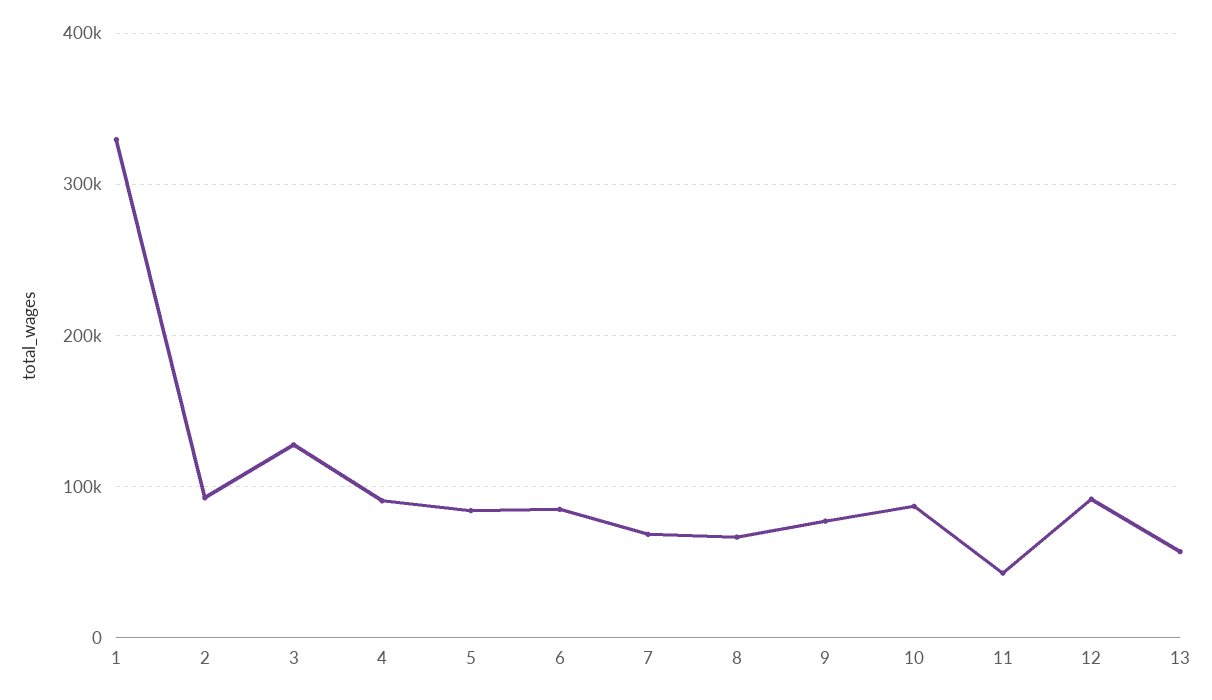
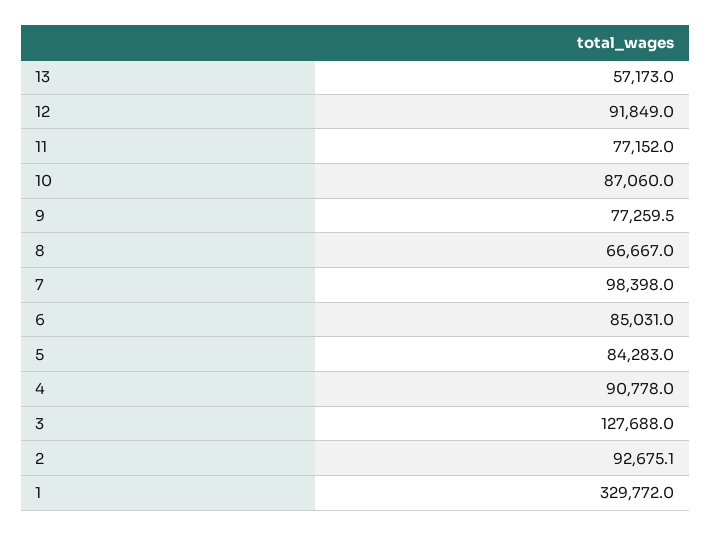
  {
    "1": 329772,
    "2": 92675.1,
    "3": 127688,
    "4": 90778,
    "5": 84283,
    "6": 85031,
-   "7": 70000,
+   "7": 98398,
    "8": 66667,
    "9": 77259.5,
    "10": 87060,
-   "11": 40000,
+   "11": 77152,
    "12": 91849,
    "13": 57173
  }

